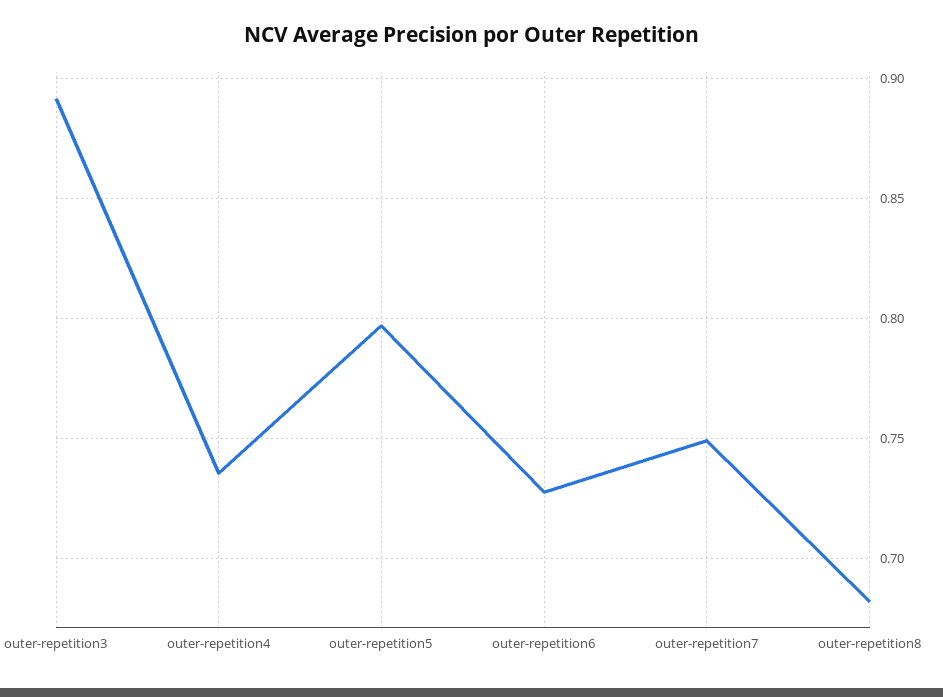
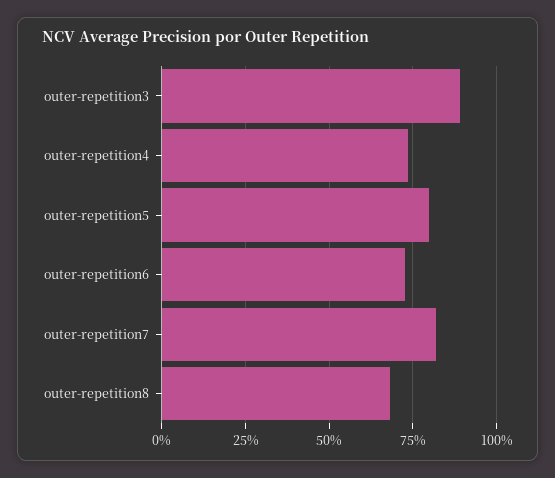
  {
    "outer-repetition3": 0.89,
    "outer-repetition4": 0.735,
    "outer-repetition5": 0.795,
    "outer-repetition6": 0.73,
-   "outer-repetition7": 0.75,
+   "outer-repetition7": 0.825,
    "outer-repetition8": 0.68
  }

